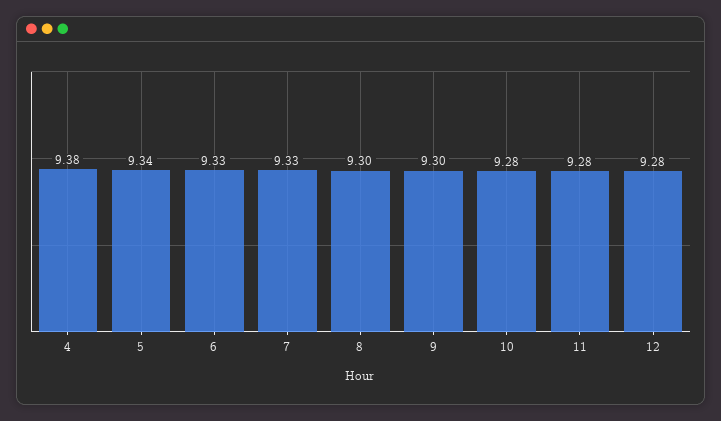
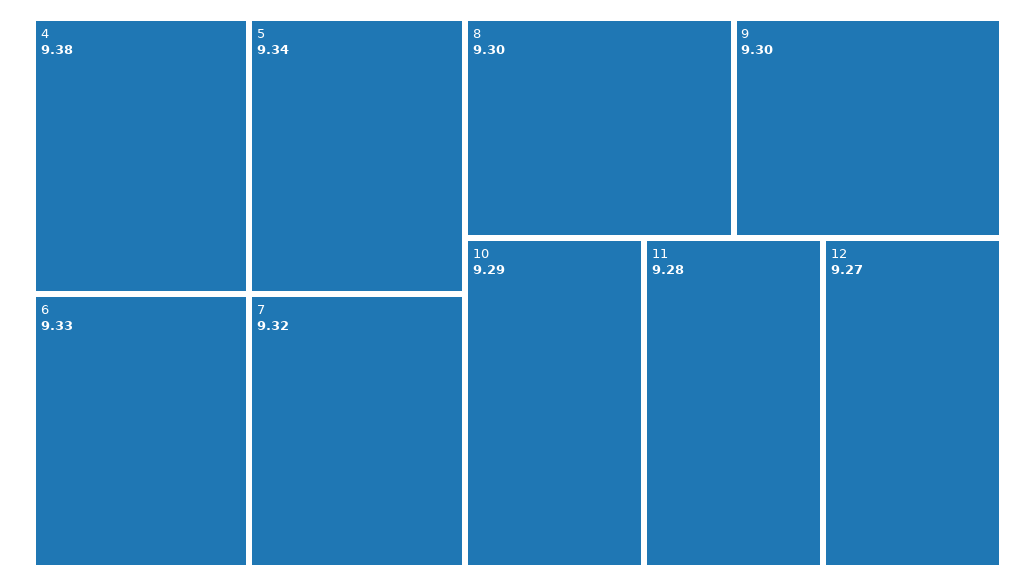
  {
    "4": 9.38,
    "5": 9.34,
    "6": 9.33,
-   "7": 9.33,
+   "7": 9.32,
    "8": 9.3,
    "9": 9.3,
-   "10": 9.28,
+   "10": 9.29,
    "11": 9.28,
-   "12": 9.28
+   "12": 9.27
  }

